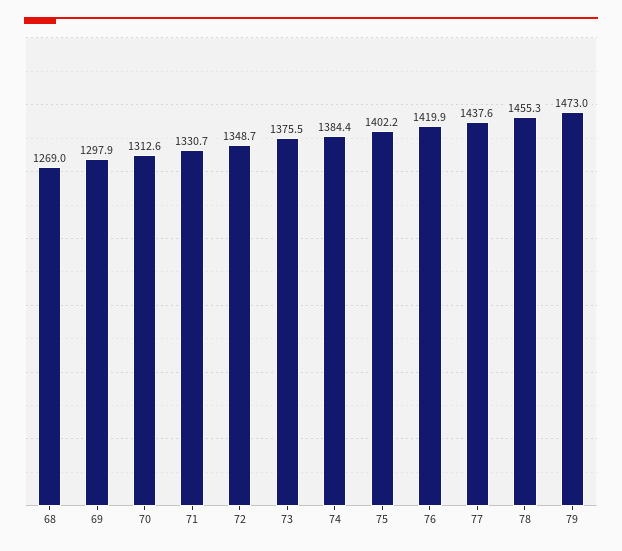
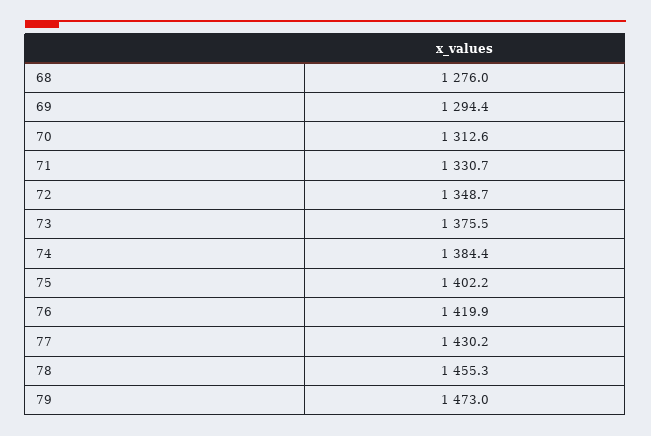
  {
-   "68": 1269,
+   "68": 1276,
-   "69": 1297.9,
+   "69": 1294.4,
    "70": 1312.6,
    "71": 1330.7,
    "72": 1348.7,
    "73": 1375.5,
    "74": 1384.4,
    "75": 1402.2,
    "76": 1419.9,
-   "77": 1437.6,
+   "77": 1430.2,
    "78": 1455.3,
    "79": 1473
  }

